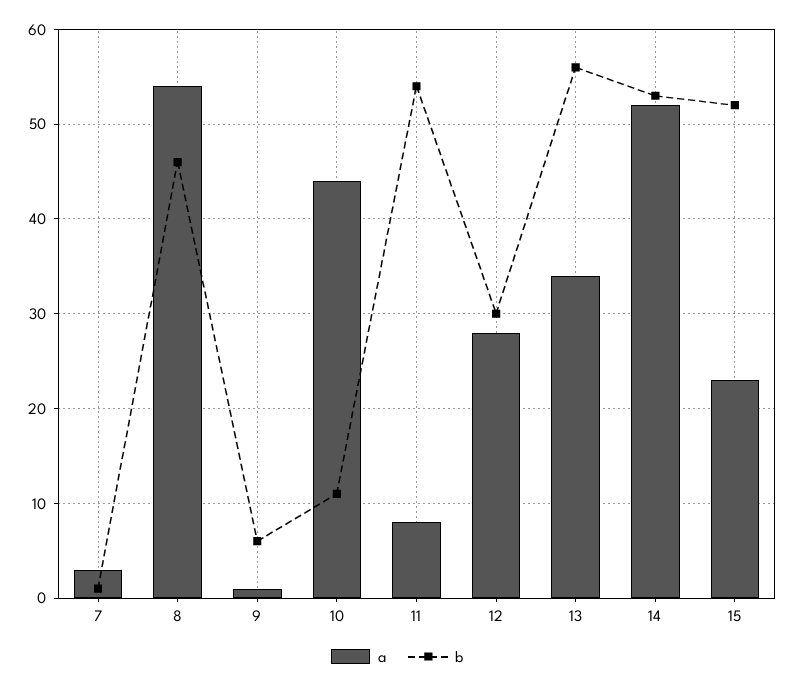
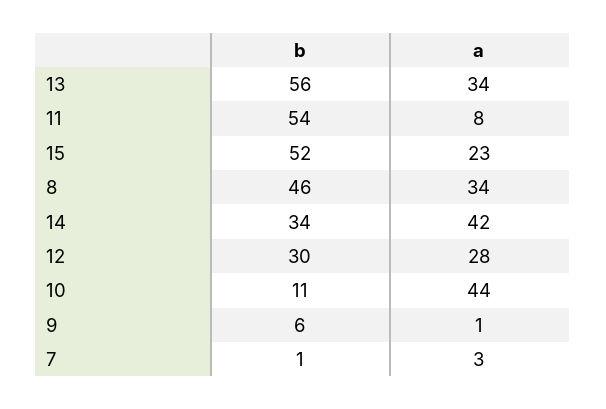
  {
    "a": {
      "7": 3,
-     "8": 54,
+     "8": 34,
      "9": 1,
      "10": 44,
      "11": 8,
      "12": 28,
      "13": 34,
-     "14": 52,
+     "14": 42,
      "15": 23
    },
    "b": {
      "7": 1,
      "8": 46,
      "9": 6,
      "10": 11,
      "11": 54,
      "12": 30,
      "13": 56,
-     "14": 53,
+     "14": 34,
      "15": 52
    }
  }

